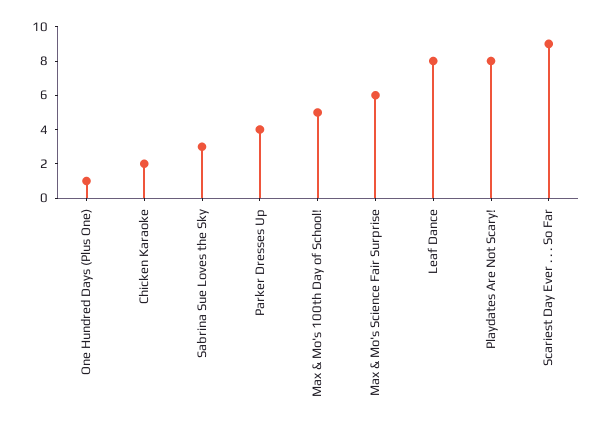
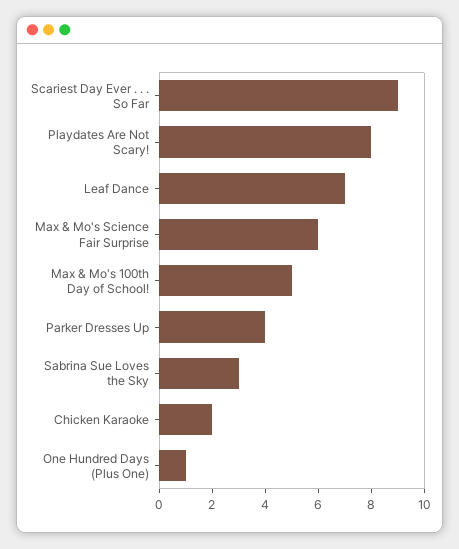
  {
    "One Hundred Days (Plus One)": 1,
    "Chicken Karaoke": 2,
    "Sabrina Sue Loves the Sky": 3,
    "Parker Dresses Up": 4,
    "Max & Mo's 100th Day of School!": 5,
    "Max & Mo's Science Fair Surprise": 6,
-   "Leaf Dance": 8,
+   "Leaf Dance": 7,
    "Playdates Are Not Scary!": 8,
    "Scariest Day Ever . . . So Far": 9
  }

